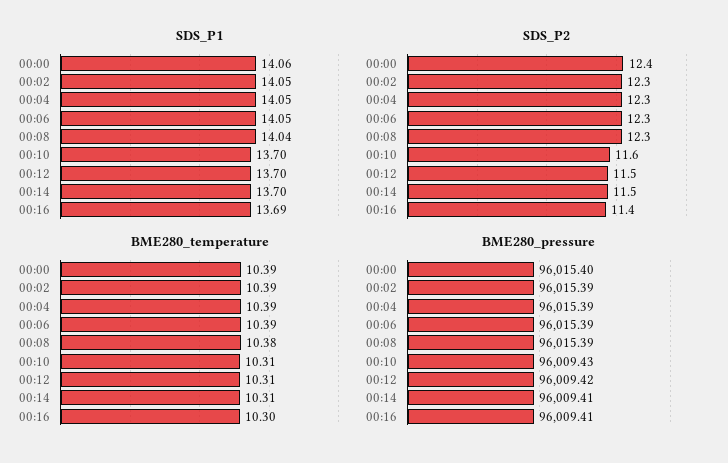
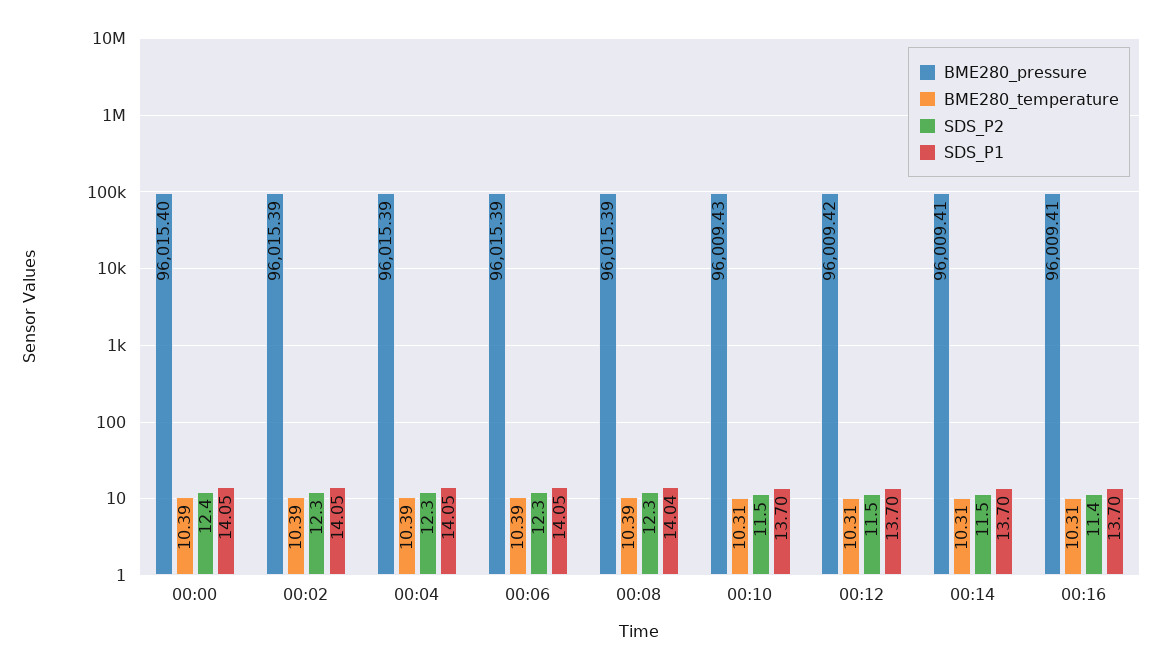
  {
    "SDS_P1": {
-     "00:00": 14.06,
+     "00:00": 14.05,
      "00:02": 14.05,
      "00:04": 14.05,
      "00:06": 14.05,
      "00:08": 14.04,
      "00:10": 13.7,
      "00:12": 13.7,
      "00:14": 13.7,
-     "00:16": 13.69
+     "00:16": 13.7
    },
    "SDS_P2": {
      "00:00": 12.4,
      "00:02": 12.3,
      "00:04": 12.3,
      "00:06": 12.3,
      "00:08": 12.3,
-     "00:10": 11.6,
+     "00:10": 11.5,
      "00:12": 11.5,
      "00:14": 11.5,
      "00:16": 11.4
    },
    "BME280_temperature": {
      "00:00": 10.39,
      "00:02": 10.39,
      "00:04": 10.39,
      "00:06": 10.39,
-     "00:08": 10.38,
+     "00:08": 10.39,
      "00:10": 10.31,
      "00:12": 10.31,
      "00:14": 10.31,
-     "00:16": 10.3
+     "00:16": 10.31
    },
    "BME280_pressure": {
      "00:00": 96015.4,
      "00:02": 96015.39,
      "00:04": 96015.39,
      "00:06": 96015.39,
      "00:08": 96015.39,
      "00:10": 96009.43,
      "00:12": 96009.42,
      "00:14": 96009.41,
      "00:16": 96009.41
    }
  }

